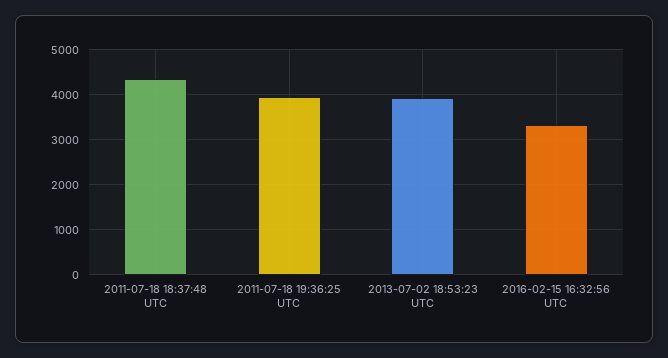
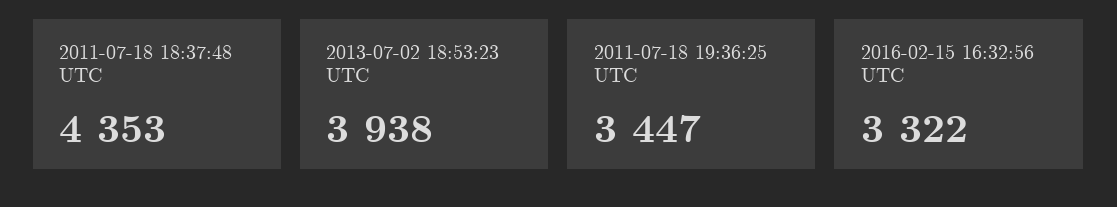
  {
    "2011-07-18 18:37:48 UTC": 4353,
-   "2011-07-18 19:36:25 UTC": 4000,
+   "2011-07-18 19:36:25 UTC": 3447,
    "2013-07-02 18:53:23 UTC": 3938,
    "2016-02-15 16:32:56 UTC": 3322
  }

